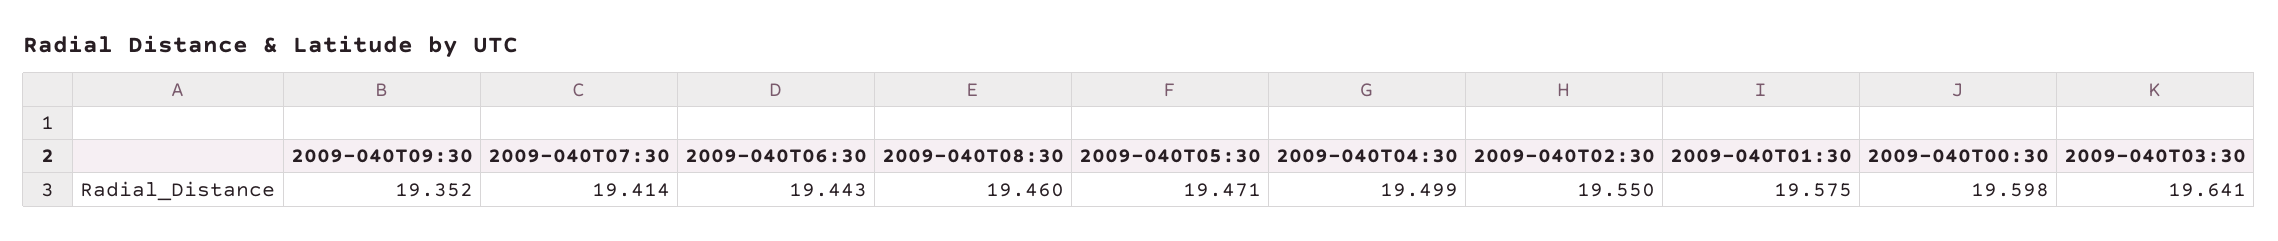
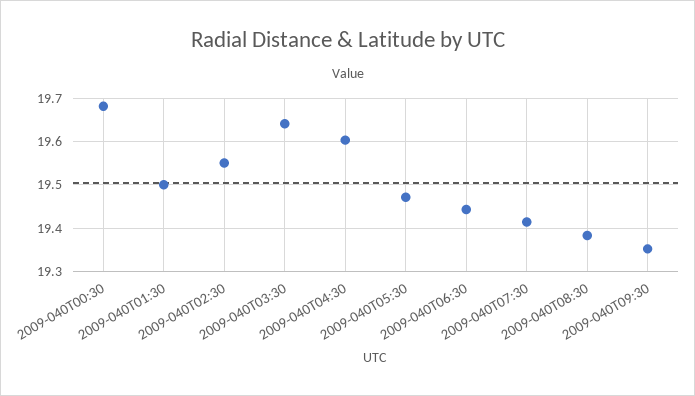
  {
    "2009-040T09:30": 19.352,
    "2009-040T07:30": 19.414,
    "2009-040T06:30": 19.443,
-   "2009-040T08:30": 19.46,
+   "2009-040T08:30": 19.38,
    "2009-040T05:30": 19.471,
-   "2009-040T04:30": 19.499,
+   "2009-040T04:30": 19.6,
    "2009-040T02:30": 19.55,
-   "2009-040T01:30": 19.575,
+   "2009-040T01:30": 19.5,
-   "2009-040T00:30": 19.598,
+   "2009-040T00:30": 19.68,
    "2009-040T03:30": 19.641
  }

